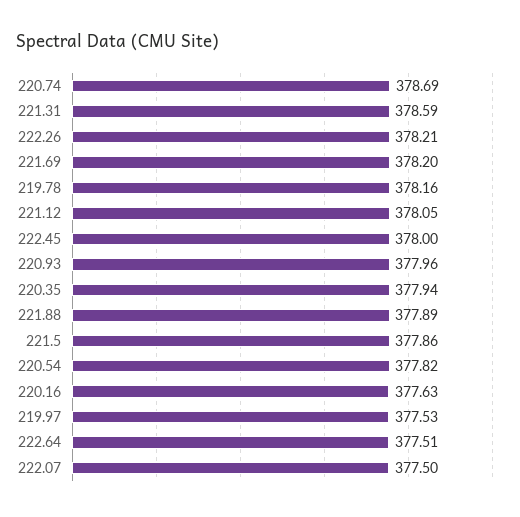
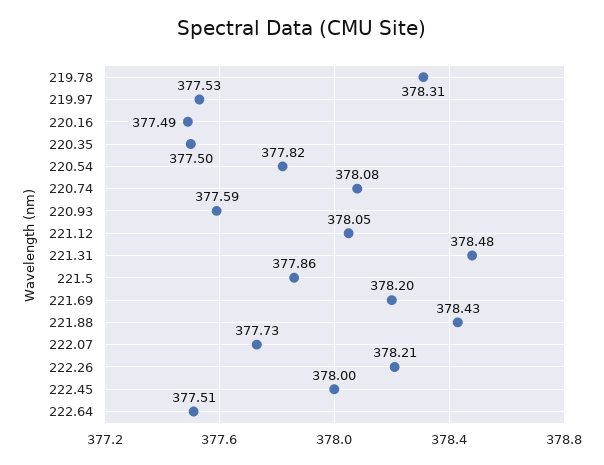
  {
-   "220.74": 378.69,
+   "220.74": 378.08,
-   "221.31": 378.59,
+   "221.31": 378.48,
    "222.26": 378.21,
    "221.69": 378.2,
-   "219.78": 378.16,
+   "219.78": 378.31,
    "221.12": 378.05,
    "222.45": 378,
-   "220.93": 377.96,
+   "220.93": 377.59,
-   "220.35": 377.94,
+   "220.35": 377.5,
-   "221.88": 377.89,
+   "221.88": 378.43,
    "221.5": 377.86,
    "220.54": 377.82,
-   "220.16": 377.63,
+   "220.16": 377.49,
    "219.97": 377.53,
    "222.64": 377.51,
-   "222.07": 377.5
+   "222.07": 377.73
  }

